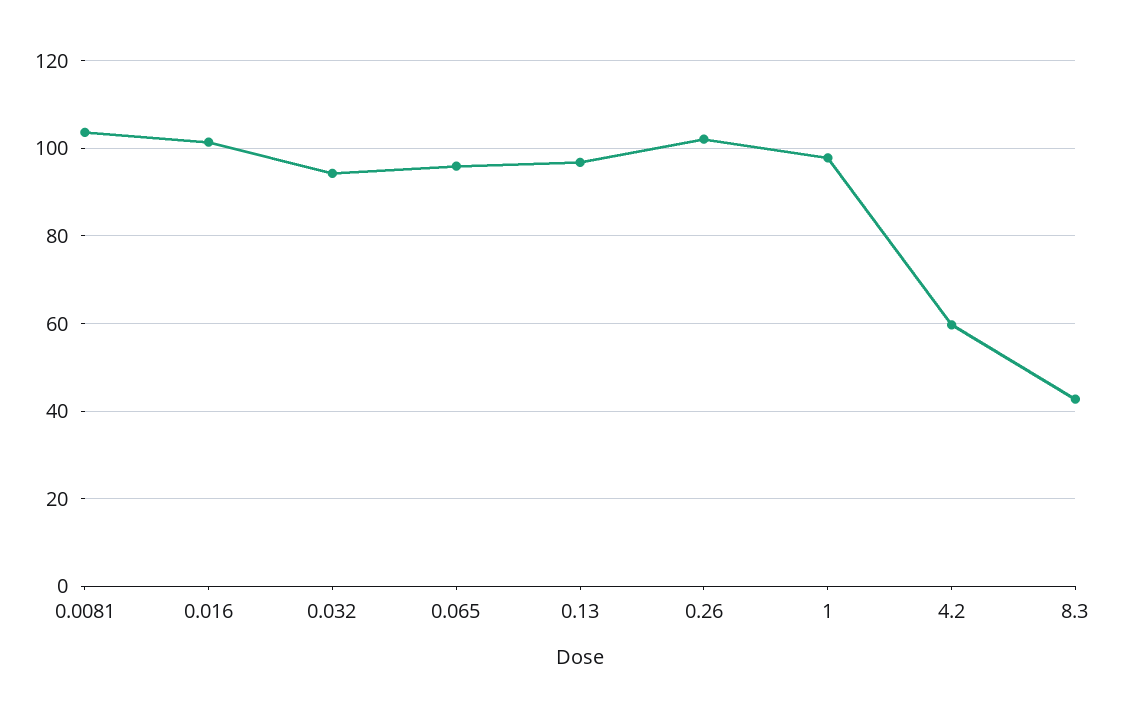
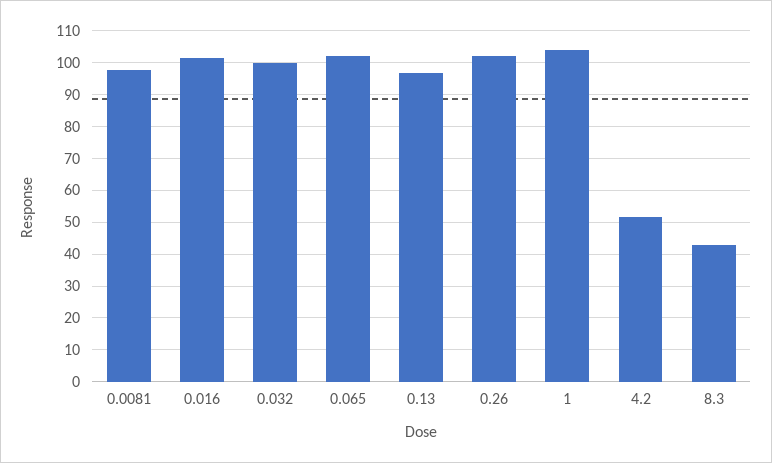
  {
-   "0.0081": 104,
+   "0.0081": 98,
    "0.016": 102,
-   "0.032": 94,
+   "0.032": 100,
-   "0.065": 96,
+   "0.065": 102,
    "0.13": 96,
    "0.26": 102,
-   "1": 98,
+   "1": 104,
-   "4.2": 60,
+   "4.2": 52,
    "8.3": 42
  }

